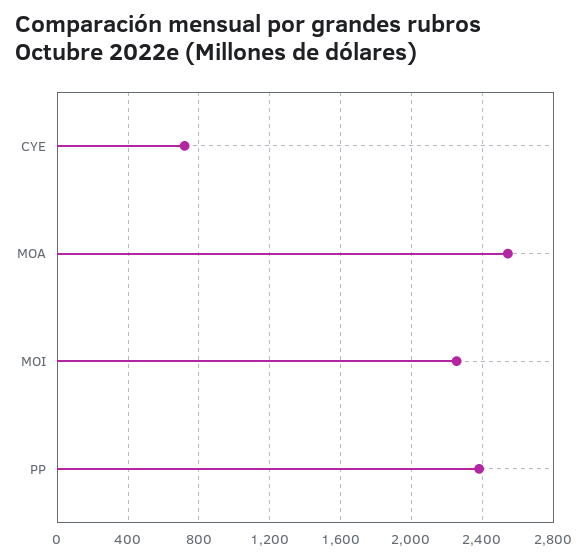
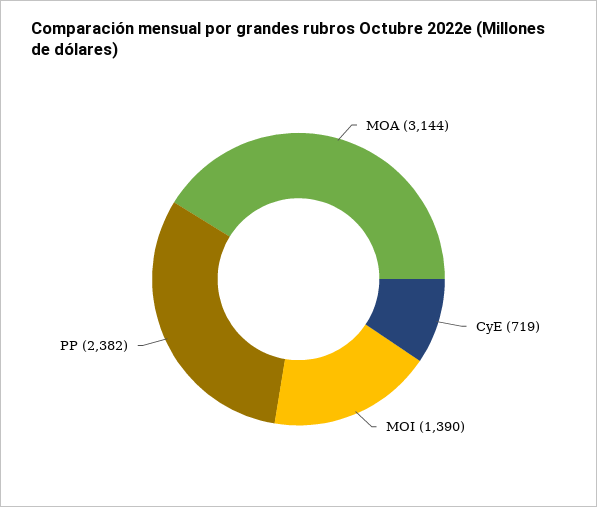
  {
    "CYE": 719,
-   "MOA": 2550,
+   "MOA": 3144,
-   "MOI": 2250,
+   "MOI": 1390,
    "PP": 2382
  }

